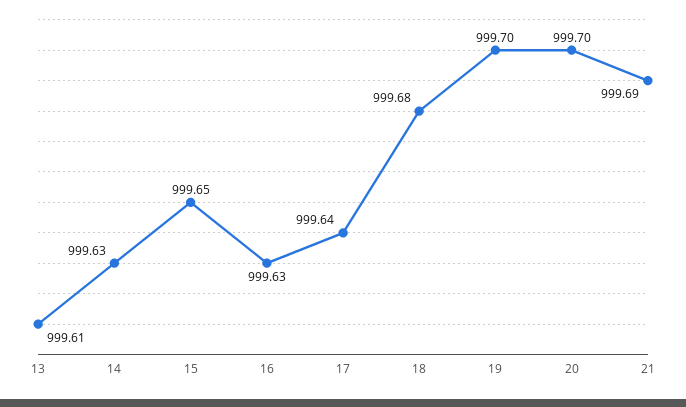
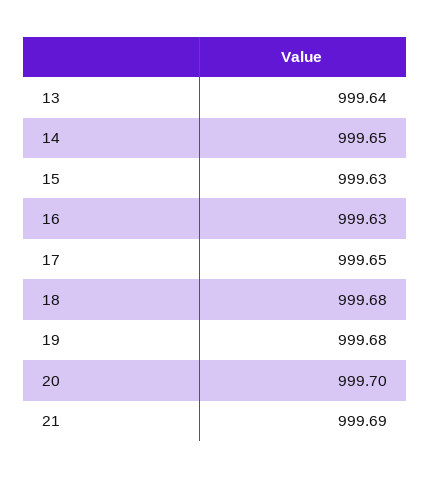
  {
-   "13": 999.61,
+   "13": 999.64,
-   "14": 999.63,
+   "14": 999.65,
-   "15": 999.65,
+   "15": 999.63,
    "16": 999.63,
-   "17": 999.64,
+   "17": 999.65,
    "18": 999.68,
-   "19": 999.7,
+   "19": 999.68,
    "20": 999.7,
    "21": 999.69
  }

